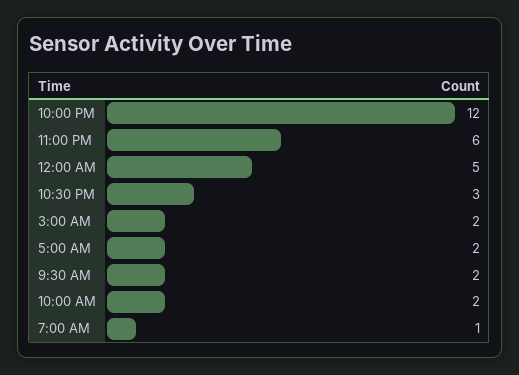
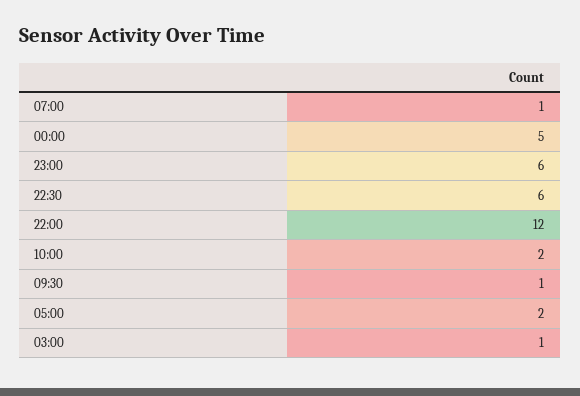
  {
    "10:00 PM": 12,
    "11:00 PM": 6,
    "12:00 AM": 5,
-   "10:30 PM": 3,
+   "10:30 PM": 6,
-   "3:00 AM": 2,
+   "3:00 AM": 1,
    "5:00 AM": 2,
-   "9:30 AM": 2,
+   "9:30 AM": 1,
    "10:00 AM": 2,
    "7:00 AM": 1
  }

